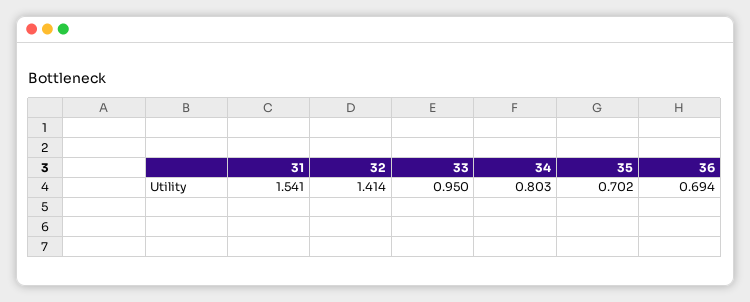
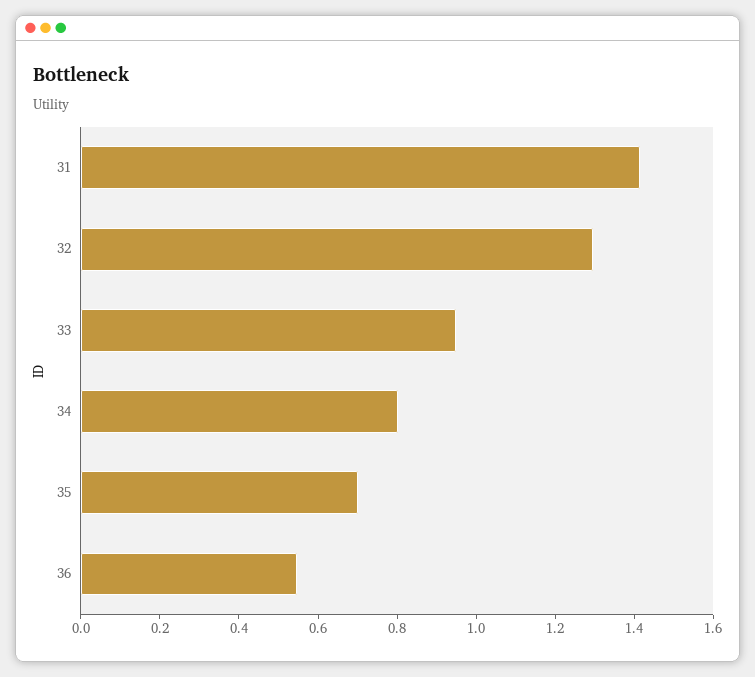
  {
-   "31": 1.541,
+   "31": 1.4,
-   "32": 1.414,
+   "32": 1.3,
    "33": 0.95,
    "34": 0.803,
    "35": 0.702,
-   "36": 0.694
+   "36": 0.55
  }

